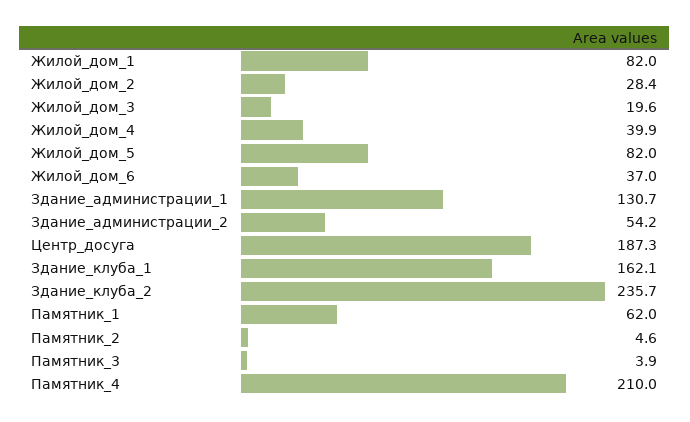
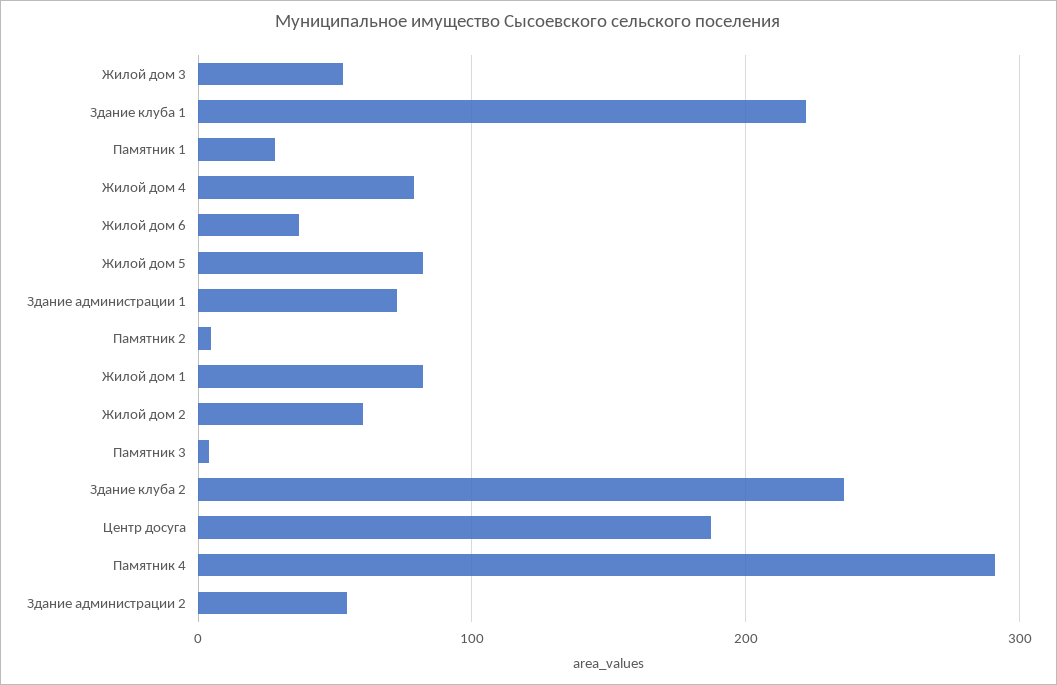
  {
    "Жилой_дом_1": 82,
-   "Жилой_дом_2": 28.4,
+   "Жилой_дом_2": 60,
-   "Жилой_дом_3": 19.6,
+   "Жилой_дом_3": 50,
-   "Жилой_дом_4": 39.9,
+   "Жилой_дом_4": 80,
    "Жилой_дом_5": 82,
    "Жилой_дом_6": 37,
-   "Здание_администрации_1": 130.7,
+   "Здание_администрации_1": 70,
    "Здание_администрации_2": 54.2,
    "Центр_досуга": 187.3,
-   "Здание_клуба_1": 162.1,
+   "Здание_клуба_1": 220,
    "Здание_клуба_2": 235.7,
-   "Памятник_1": 62,
+   "Памятник_1": 30,
    "Памятник_2": 4.6,
    "Памятник_3": 3.9,
-   "Памятник_4": 210
+   "Памятник_4": 290
  }

